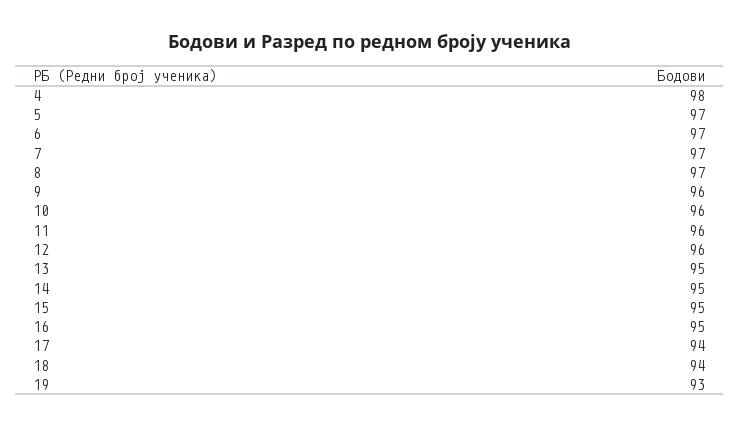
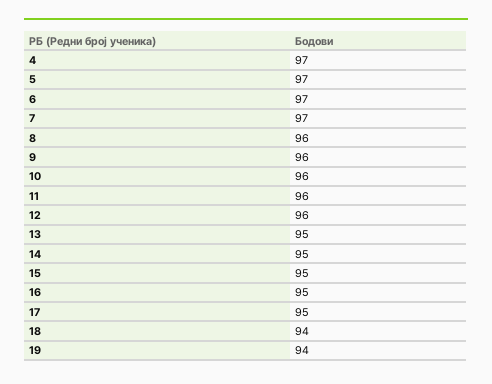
  {
-   "4": 98,
+   "4": 97,
    "5": 97,
    "6": 97,
    "7": 97,
-   "8": 97,
+   "8": 96,
    "9": 96,
    "10": 96,
    "11": 96,
    "12": 96,
    "13": 95,
    "14": 95,
    "15": 95,
    "16": 95,
-   "17": 94,
+   "17": 95,
    "18": 94,
-   "19": 93
+   "19": 94
  }

